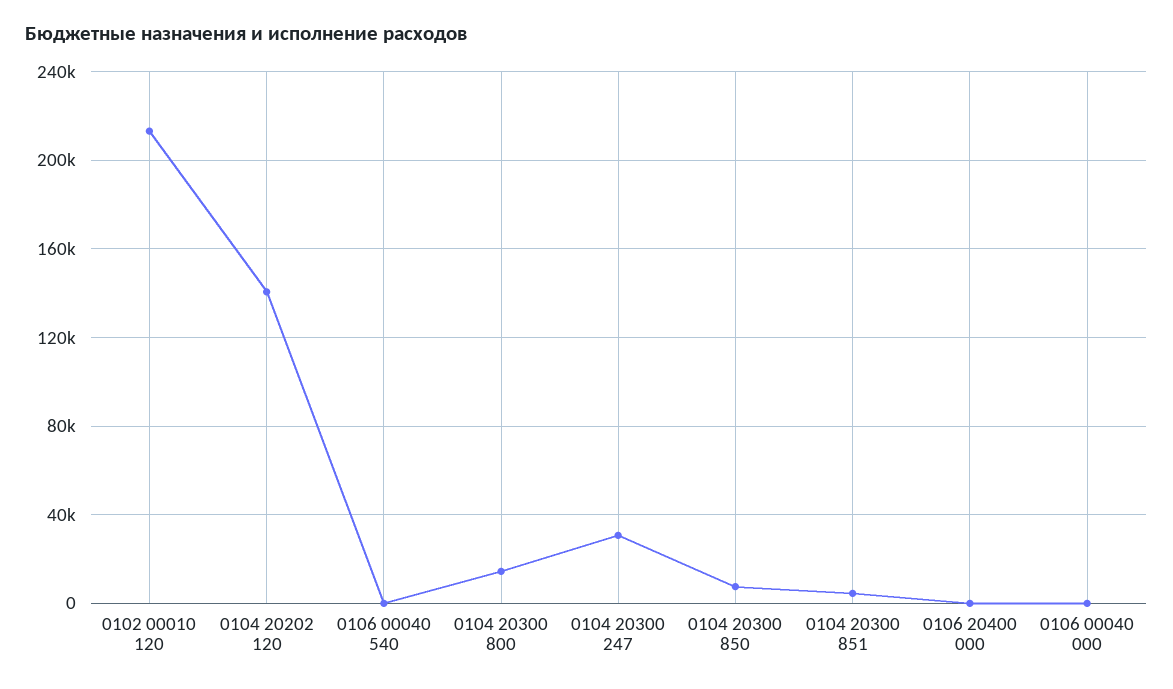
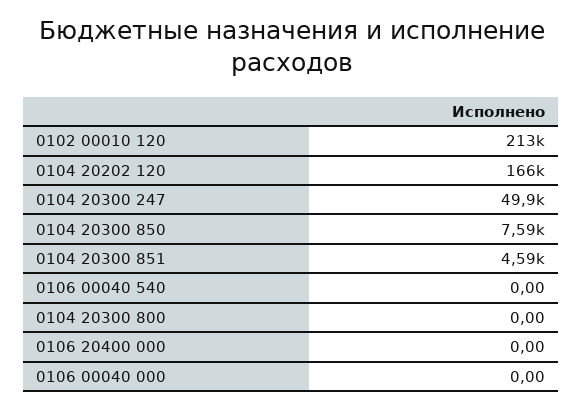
  {
    "0102 00010 120": 213000,
-   "0104 20202 120": 140000,
+   "0104 20202 120": 166000,
    "0106 00040 540": 0,
-   "0104 20300 800": 15000,
+   "0104 20300 800": 0,
-   "0104 20300 247": 30000,
+   "0104 20300 247": 49900,
    "0104 20300 850": 7590,
    "0104 20300 851": 4590,
    "0106 20400 000": 0,
    "0106 00040 000": 0
  }

